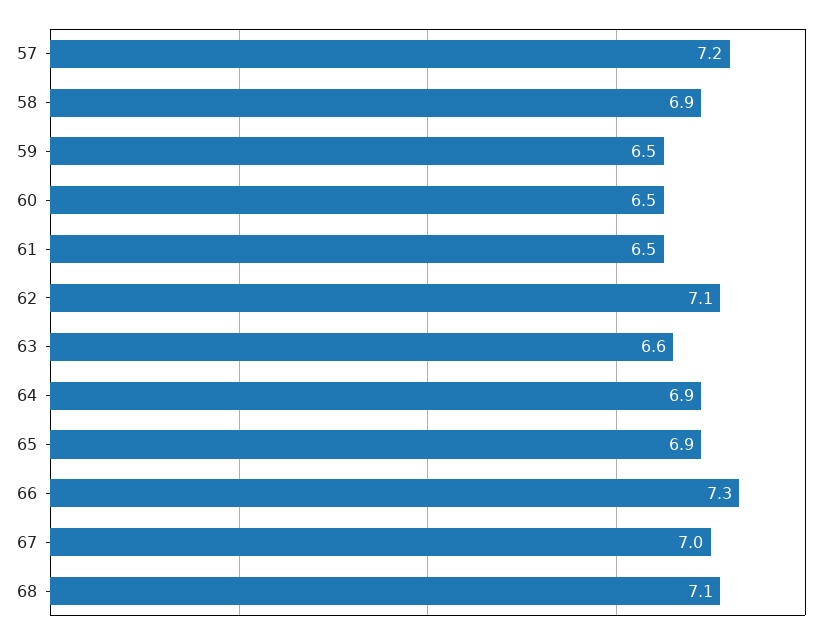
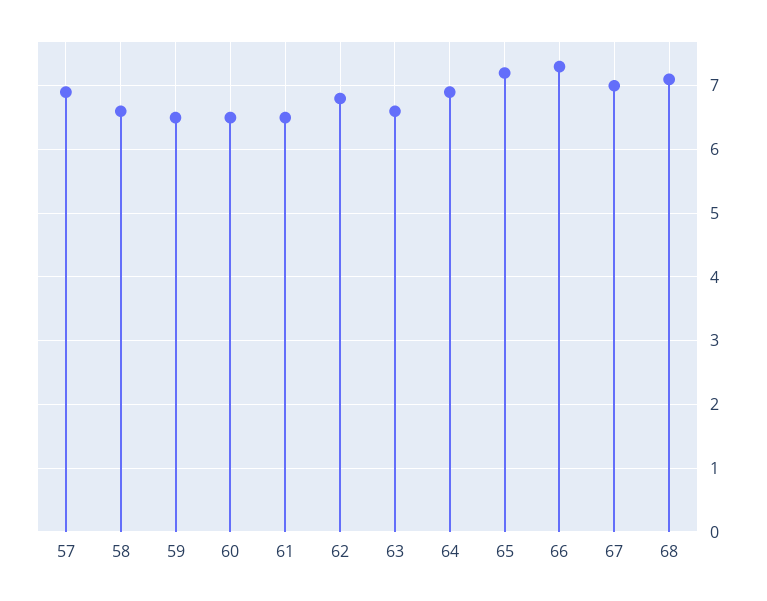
  {
-   "57": 7.2,
+   "57": 6.9,
-   "58": 6.9,
+   "58": 6.6,
    "59": 6.5,
    "60": 6.5,
    "61": 6.5,
-   "62": 7.1,
+   "62": 6.8,
    "63": 6.6,
    "64": 6.9,
-   "65": 6.9,
+   "65": 7.2,
    "66": 7.3,
    "67": 7,
    "68": 7.1
  }

